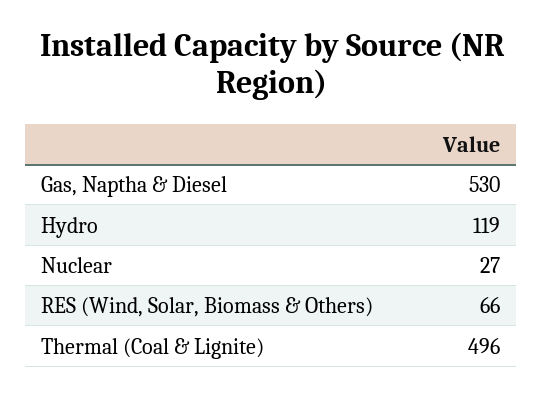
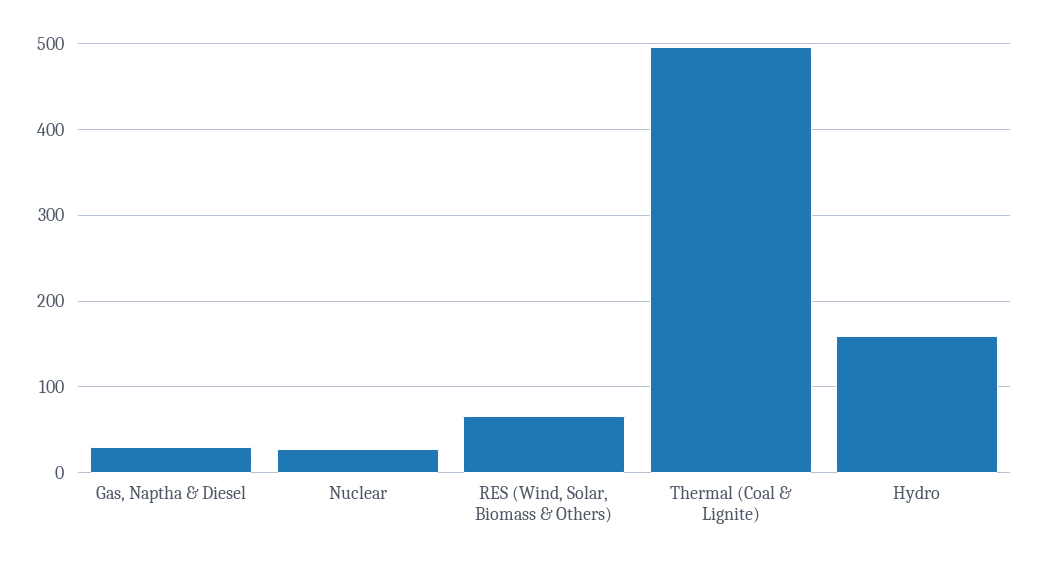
  {
-   "Gas, Naptha & Diesel": 530,
+   "Gas, Naptha & Diesel": 30,
-   "Hydro": 119,
+   "Hydro": 160,
    "Nuclear": 27,
    "RES (Wind, Solar, Biomass & Others)": 66,
    "Thermal (Coal & Lignite)": 496
  }

